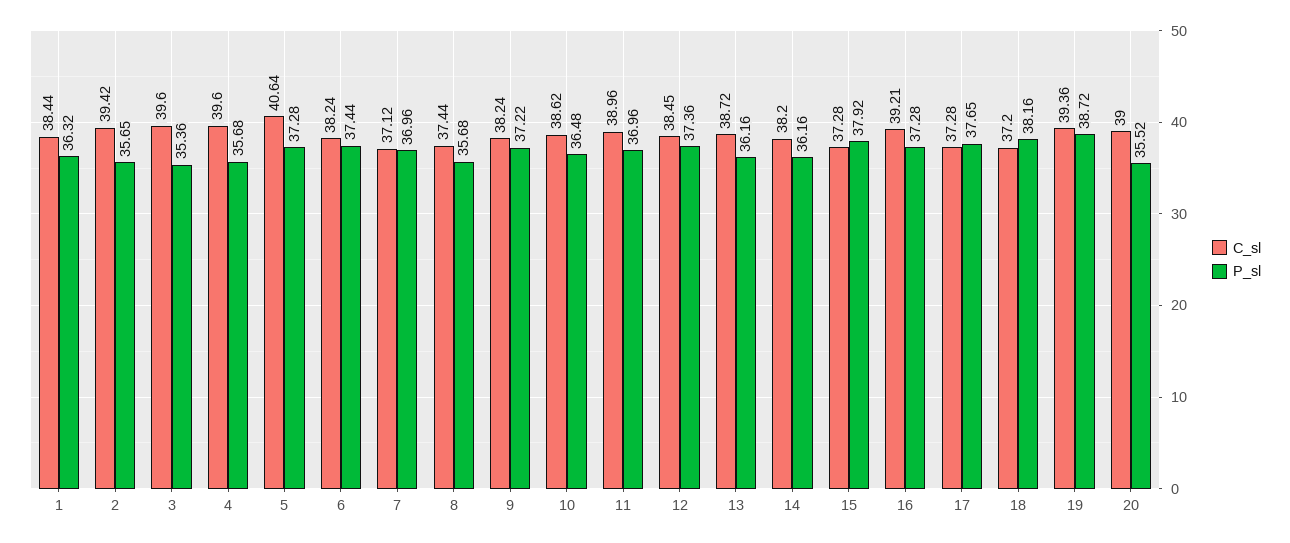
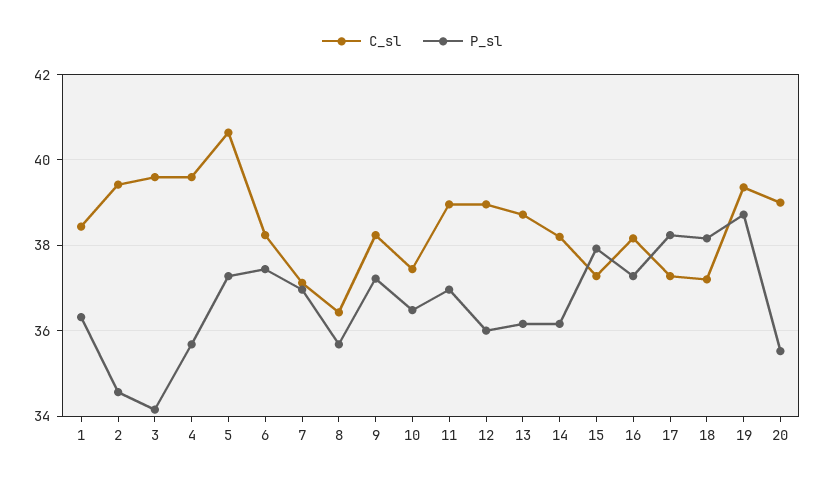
  {
    "C_sl": {
      "1": 38.44,
      "2": 39.42,
      "3": 39.6,
      "4": 39.6,
      "5": 40.64,
      "6": 38.24,
      "7": 37.12,
-     "8": 37.44,
+     "8": 36.4,
      "9": 38.24,
-     "10": 38.62,
+     "10": 37.4,
      "11": 38.96,
-     "12": 38.45,
+     "12": 39,
      "13": 38.72,
      "14": 38.2,
      "15": 37.28,
-     "16": 39.21,
+     "16": 38.2,
      "17": 37.28,
      "18": 37.2,
      "19": 39.36,
      "20": 39
    },
    "P_sl": {
      "1": 36.32,
-     "2": 35.65,
+     "2": 34.6,
-     "3": 35.36,
+     "3": 34.2,
      "4": 35.68,
      "5": 37.28,
      "6": 37.44,
      "7": 36.96,
      "8": 35.68,
      "9": 37.22,
      "10": 36.48,
      "11": 36.96,
-     "12": 37.36,
+     "12": 36,
      "13": 36.16,
      "14": 36.16,
      "15": 37.92,
      "16": 37.28,
-     "17": 37.65,
+     "17": 38.2,
      "18": 38.16,
      "19": 38.72,
      "20": 35.52
    }
  }

